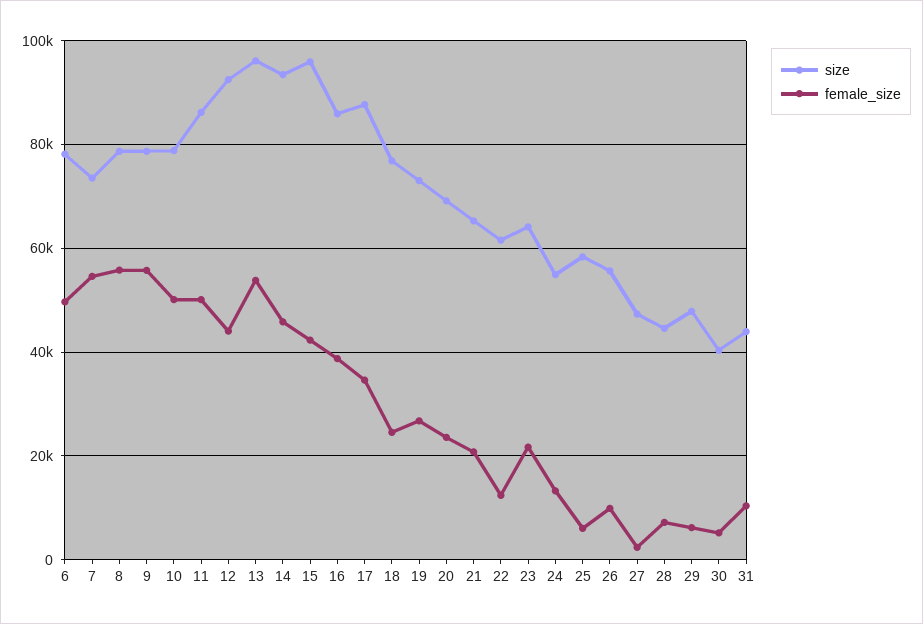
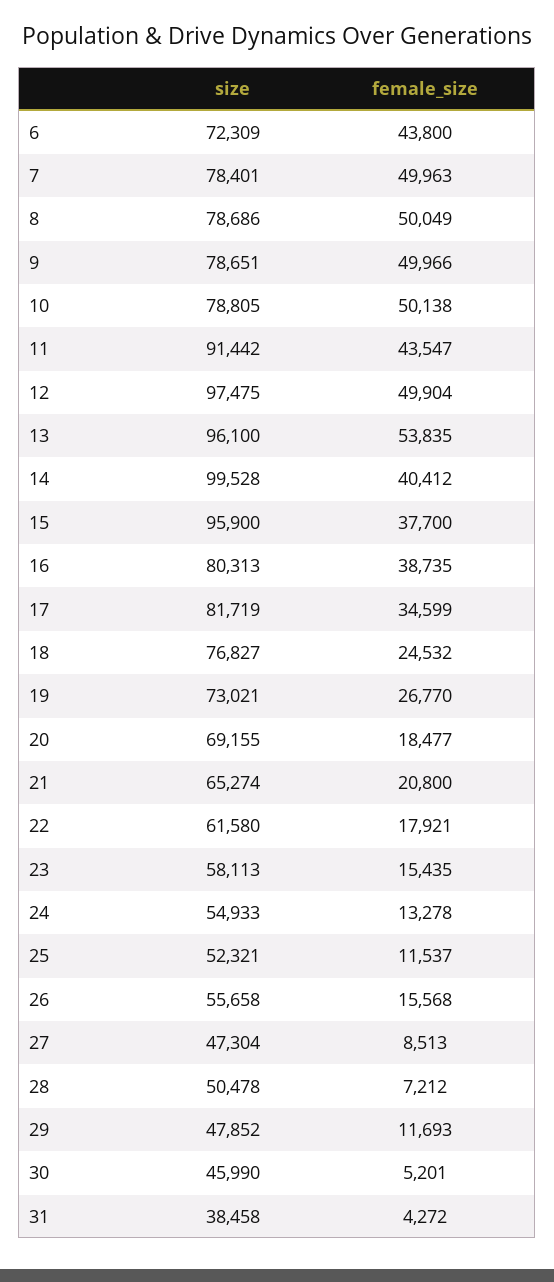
  {
    "size": {
-     "6": 78000,
+     "6": 72309,
-     "7": 74000,
+     "7": 78401,
      "8": 78686,
      "9": 78651,
      "10": 78805,
-     "11": 86000,
+     "11": 91442,
-     "12": 92000,
+     "12": 97475,
      "13": 96100,
-     "14": 94000,
+     "14": 99528,
      "15": 95900,
-     "16": 86000,
+     "16": 80313,
-     "17": 88000,
+     "17": 81719,
      "18": 76827,
      "19": 73021,
      "20": 69155,
      "21": 65274,
      "22": 61580,
-     "23": 64000,
+     "23": 58113,
      "24": 54933,
-     "25": 58000,
+     "25": 52321,
      "26": 55658,
      "27": 47304,
-     "28": 44000,
+     "28": 50478,
      "29": 47852,
-     "30": 40000,
+     "30": 45990,
-     "31": 44000
+     "31": 38458
    },
    "female_size": {
-     "6": 50000,
+     "6": 43800,
-     "7": 54000,
+     "7": 49963,
-     "8": 56000,
+     "8": 50049,
-     "9": 56000,
+     "9": 49966,
      "10": 50138,
-     "11": 50000,
+     "11": 43547,
-     "12": 44000,
+     "12": 49904,
      "13": 53835,
-     "14": 46000,
+     "14": 40412,
-     "15": 42000,
+     "15": 37700,
      "16": 38735,
      "17": 34599,
      "18": 24532,
      "19": 26770,
-     "20": 24000,
+     "20": 18477,
      "21": 20800,
-     "22": 12000,
+     "22": 17921,
-     "23": 22000,
+     "23": 15435,
      "24": 13278,
-     "25": 6000,
+     "25": 11537,
-     "26": 10000,
+     "26": 15568,
-     "27": 2000,
+     "27": 8513,
      "28": 7212,
-     "29": 6000,
+     "29": 11693,
      "30": 5201,
-     "31": 10000
+     "31": 4272
    }
  }

